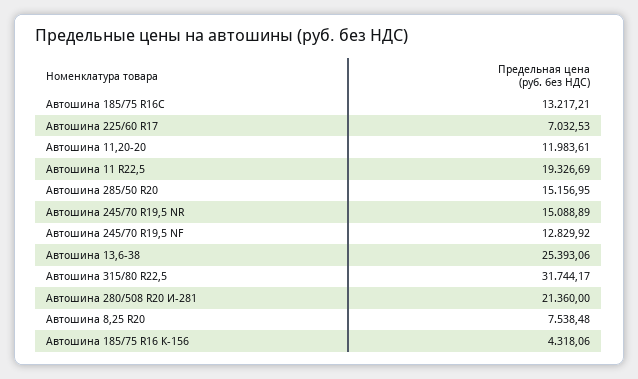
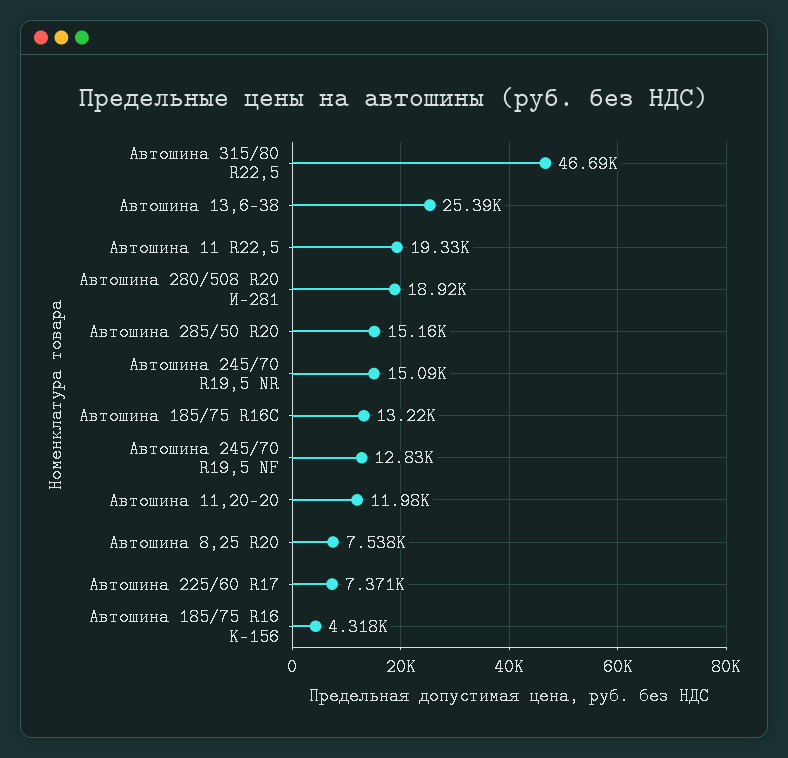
  {
    "Автошина 185/75 R16C": 13217.21,
-   "Автошина 225/60 R17": 7032.53,
+   "Автошина 225/60 R17": 7371,
    "Автошина 11,20-20": 11983.61,
    "Автошина 11 R22,5": 19326.69,
    "Автошина 285/50 R20": 15156.95,
    "Автошина 245/70 R19,5 NR": 15088.89,
    "Автошина 245/70 R19,5 NF": 12829.92,
    "Автошина 13,6-38": 25393.06,
-   "Автошина 315/80 R22,5": 31744.17,
+   "Автошина 315/80 R22,5": 46690,
-   "Автошина 280/508 R20 И-281": 21360,
+   "Автошина 280/508 R20 И-281": 18920,
    "Автошина 8,25 R20": 7538.48,
    "Автошина 185/75 R16 К-156": 4318.06
  }

